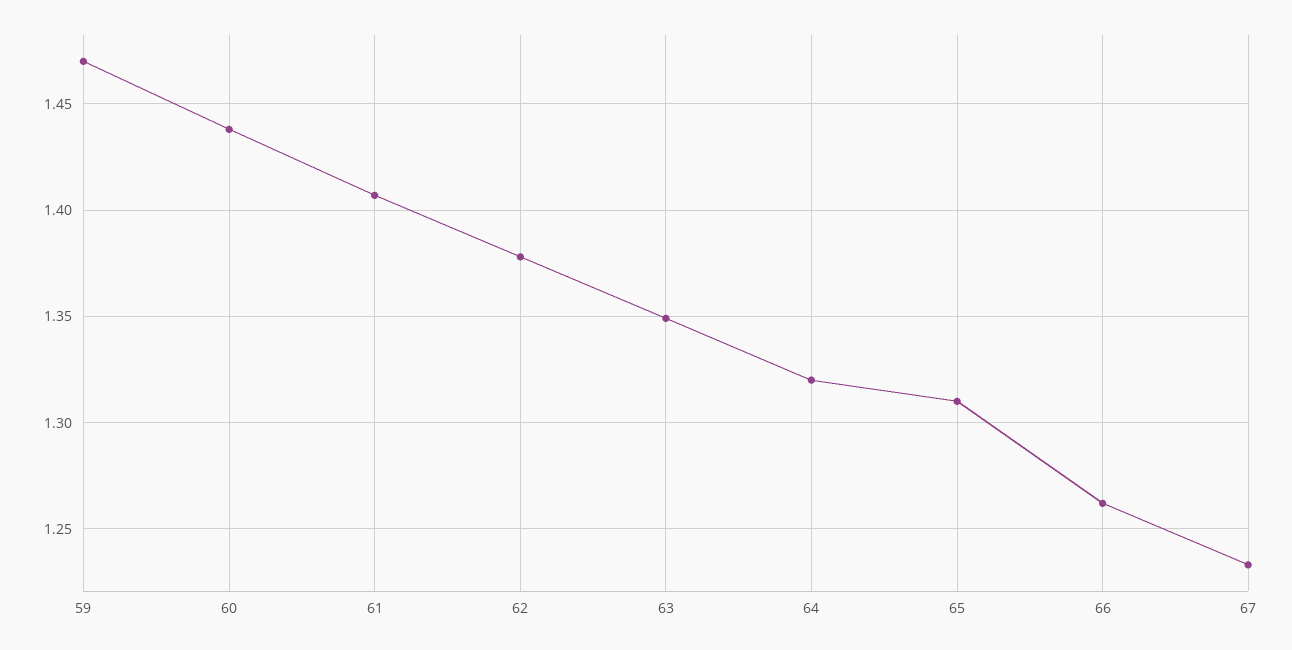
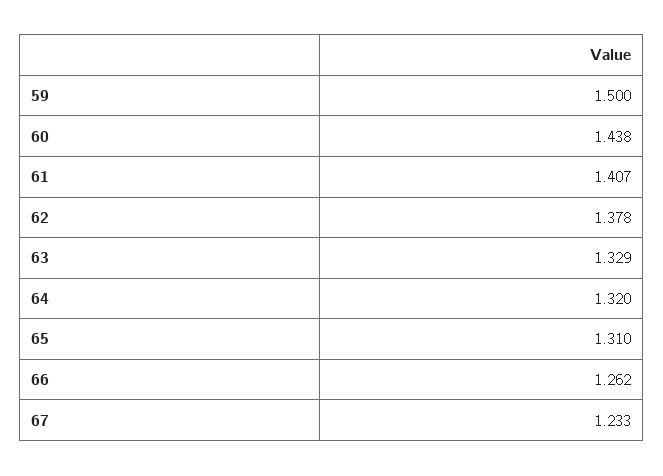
  {
-   "59": 1.47,
+   "59": 1.5,
    "60": 1.438,
    "61": 1.407,
    "62": 1.378,
-   "63": 1.35,
+   "63": 1.329,
    "64": 1.32,
    "65": 1.31,
    "66": 1.262,
    "67": 1.233
  }

